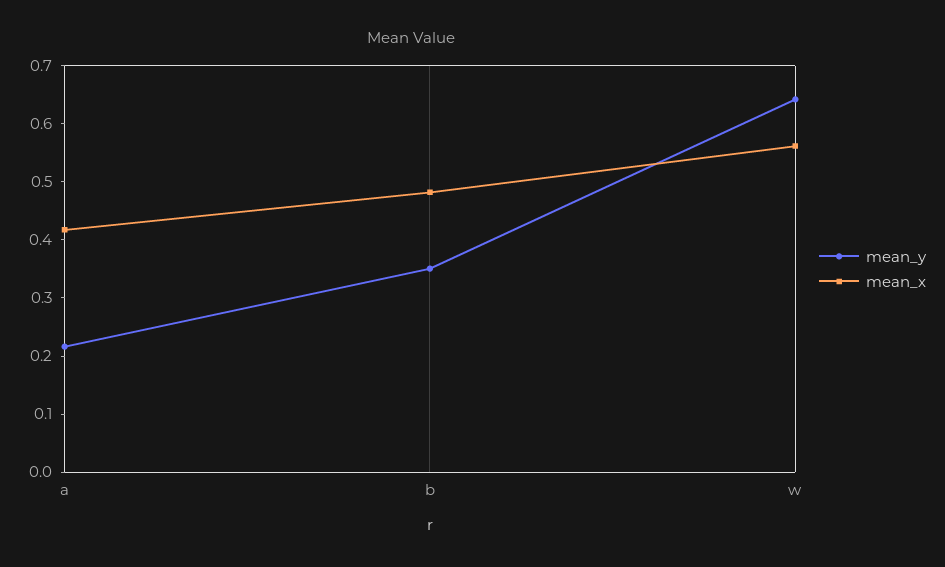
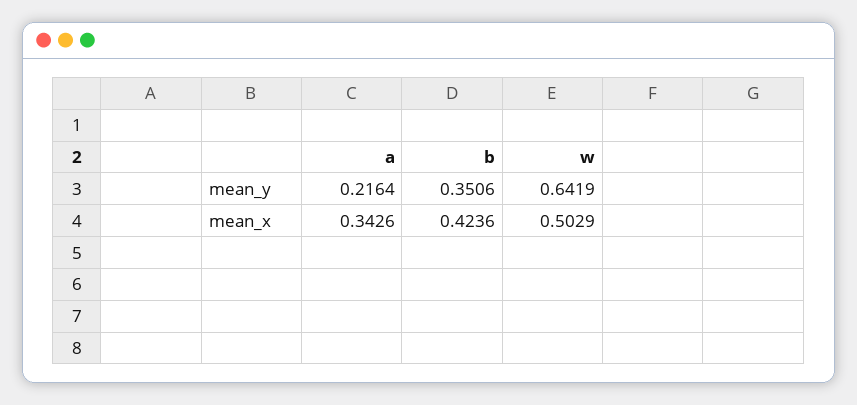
  {
    "mean_y": {
      "a": 0.2164,
      "b": 0.3506,
      "w": 0.6419
    },
    "mean_x": {
-     "a": 0.42,
+     "a": 0.3426,
-     "b": 0.48,
+     "b": 0.4236,
-     "w": 0.56
+     "w": 0.5029
    }
  }

